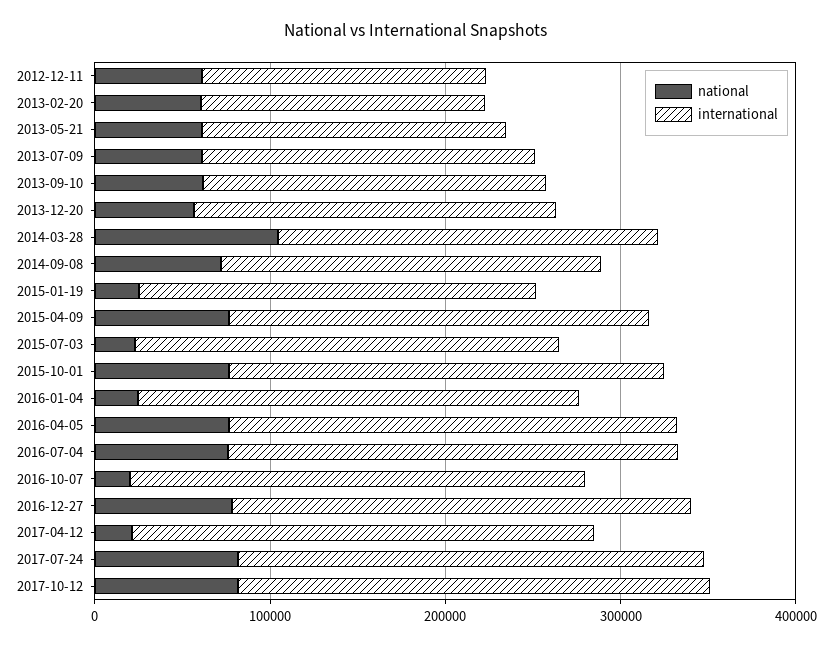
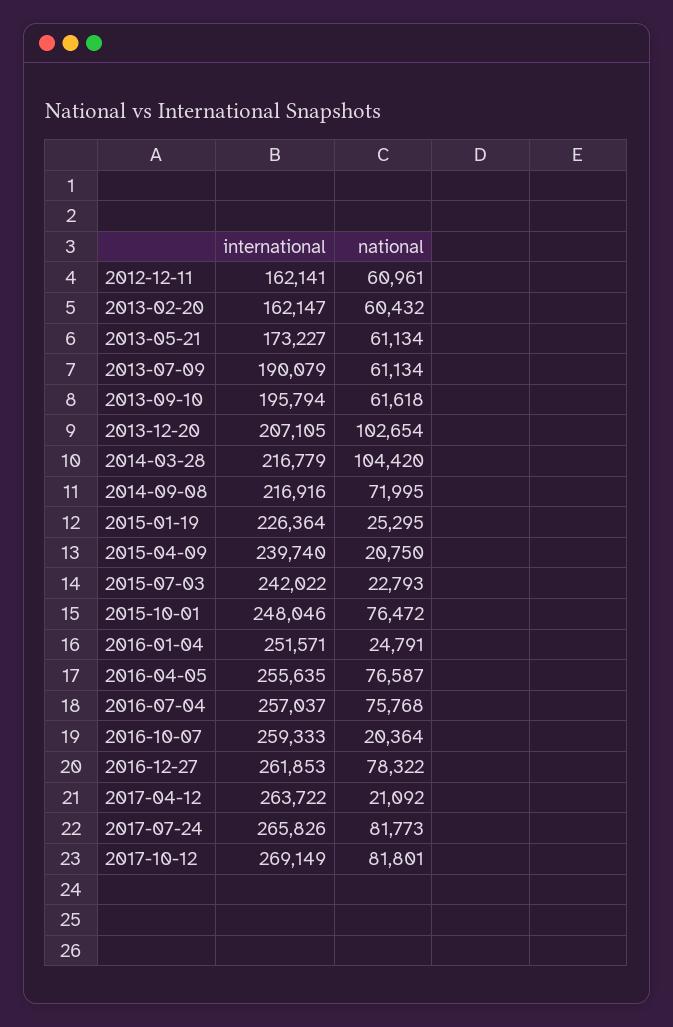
  {
    "national": {
      "2012-12-11": 60961,
      "2013-02-20": 60432,
      "2013-05-21": 61134,
      "2013-07-09": 61134,
      "2013-09-10": 61618,
-     "2013-12-20": 60000,
+     "2013-12-20": 102654,
      "2014-03-28": 104420,
      "2014-09-08": 71995,
      "2015-01-19": 25295,
-     "2015-04-09": 80000,
+     "2015-04-09": 20750,
      "2015-07-03": 22793,
      "2015-10-01": 76472,
      "2016-01-04": 24791,
      "2016-04-05": 76587,
      "2016-07-04": 75768,
      "2016-10-07": 20364,
      "2016-12-27": 78322,
      "2017-04-12": 21092,
      "2017-07-24": 81773,
      "2017-10-12": 81801
    },
    "international": {
      "2012-12-11": 162141,
      "2013-02-20": 162147,
      "2013-05-21": 173227,
      "2013-07-09": 190079,
      "2013-09-10": 195794,
      "2013-12-20": 207105,
      "2014-03-28": 216779,
      "2014-09-08": 216916,
      "2015-01-19": 226364,
      "2015-04-09": 239740,
      "2015-07-03": 242022,
      "2015-10-01": 248046,
      "2016-01-04": 251571,
      "2016-04-05": 255635,
      "2016-07-04": 257037,
      "2016-10-07": 259333,
      "2016-12-27": 261853,
      "2017-04-12": 263722,
      "2017-07-24": 265826,
      "2017-10-12": 269149
    }
  }

